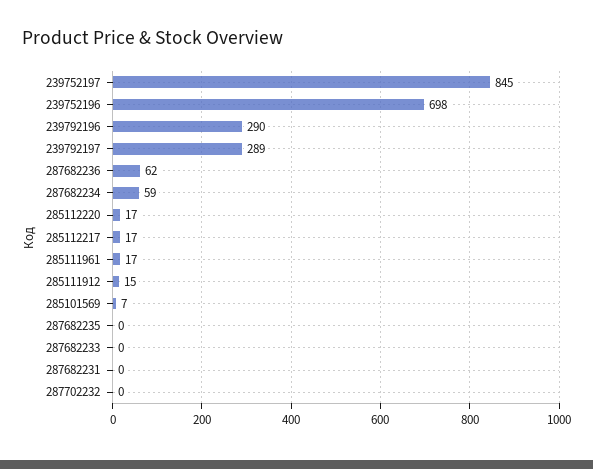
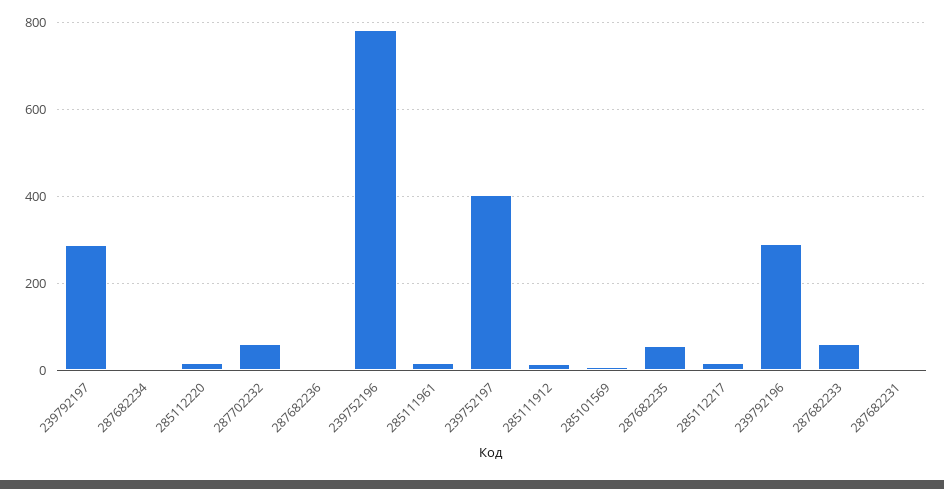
  {
-   "239752197": 845,
+   "239752197": 400,
-   "239752196": 698,
+   "239752196": 780,
    "239792196": 290,
    "239792197": 289,
-   "287682236": 62,
+   "287682236": 0,
-   "287682234": 59,
+   "287682234": 0,
    "285112220": 17,
    "285112217": 17,
    "285111961": 17,
    "285111912": 15,
    "285101569": 7,
-   "287682235": 0,
+   "287682235": 60,
-   "287682233": 0,
+   "287682233": 60,
    "287682231": 0,
-   "287702232": 0
+   "287702232": 60
  }

